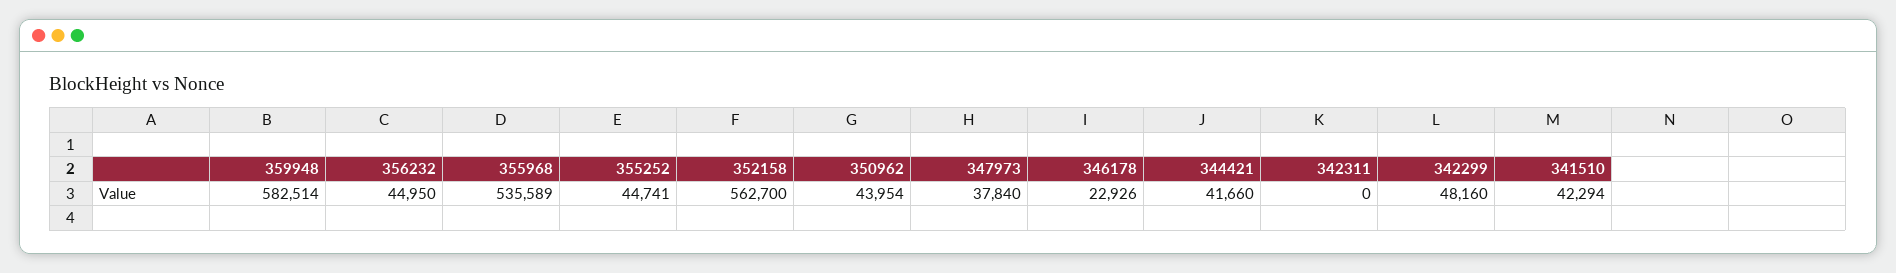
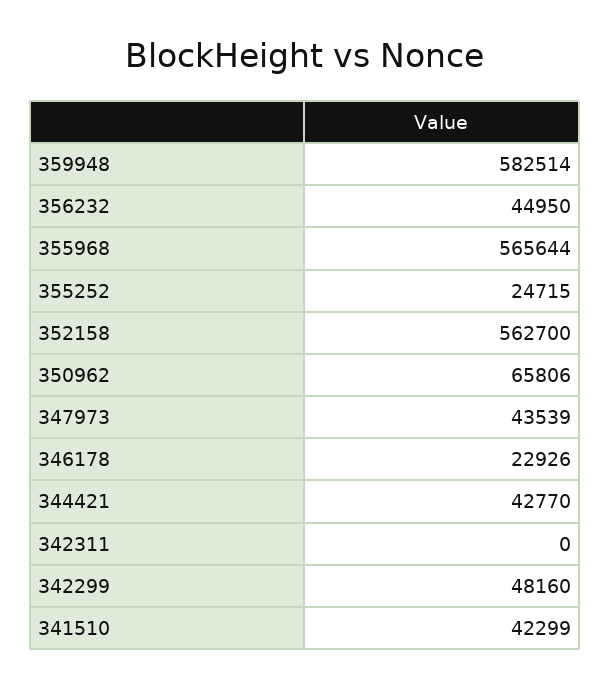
  {
    "359948": 582514,
    "356232": 44950,
-   "355968": 535589,
+   "355968": 565644,
-   "355252": 44741,
+   "355252": 24715,
    "352158": 562700,
-   "350962": 43954,
+   "350962": 65806,
-   "347973": 37840,
+   "347973": 43539,
    "346178": 22926,
-   "344421": 41660,
+   "344421": 42770,
    "342311": 0,
    "342299": 48160,
-   "341510": 42294
+   "341510": 42299
  }

